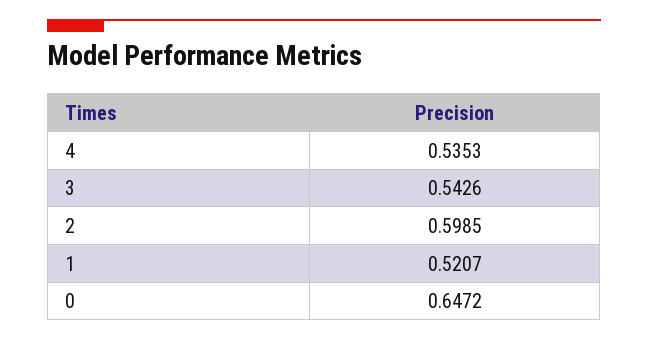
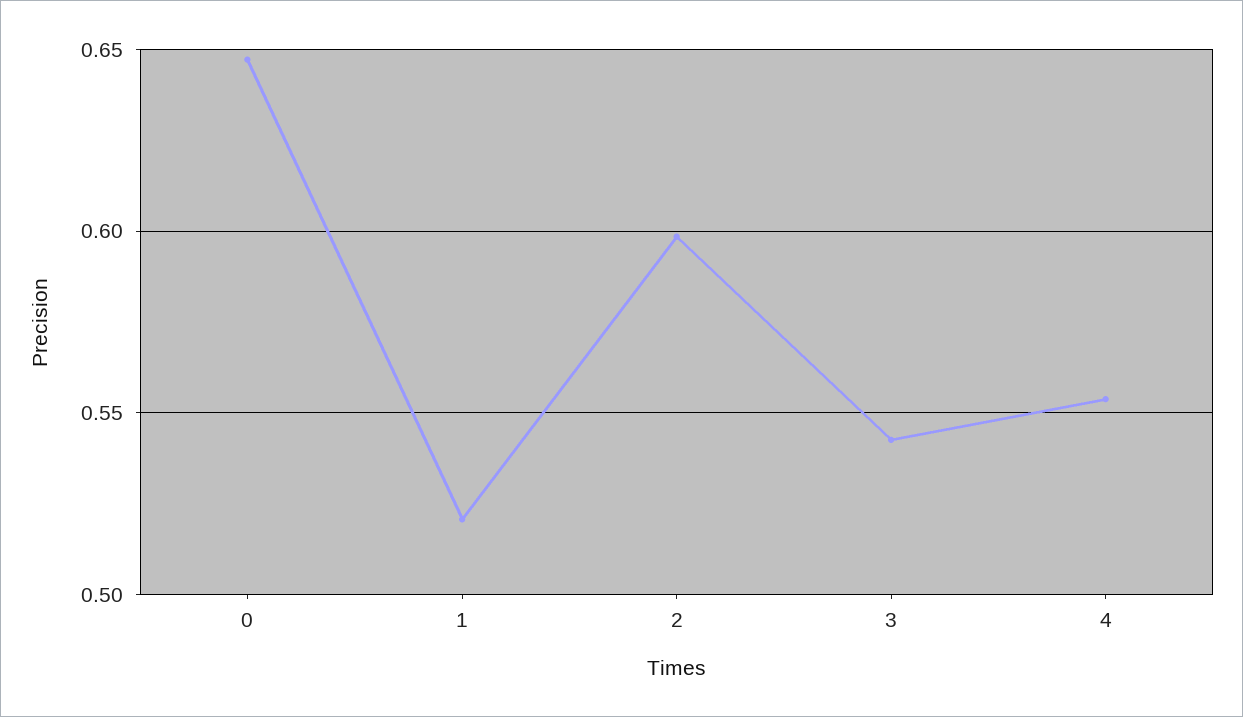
  {
-   "4": 0.5353,
+   "4": 0.555,
    "3": 0.5426,
    "2": 0.5985,
    "1": 0.5207,
    "0": 0.6472
  }

